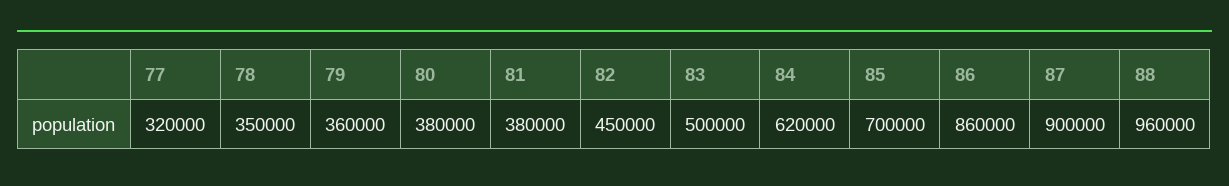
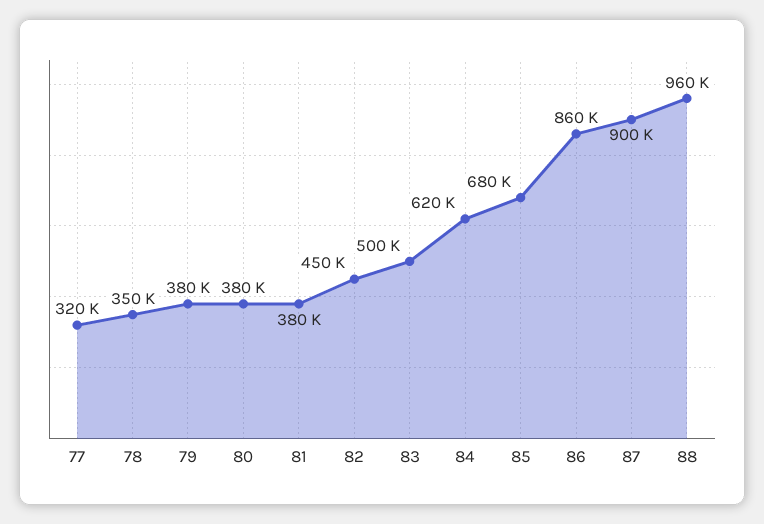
  {
    "77": 320000,
    "78": 350000,
-   "79": 360000,
+   "79": 380000,
    "80": 380000,
    "81": 380000,
    "82": 450000,
    "83": 500000,
    "84": 620000,
-   "85": 700000,
+   "85": 680000,
    "86": 860000,
    "87": 900000,
    "88": 960000
  }

